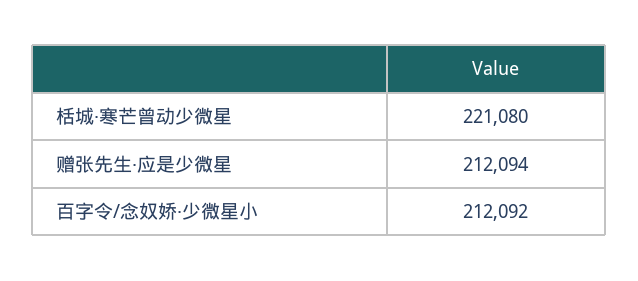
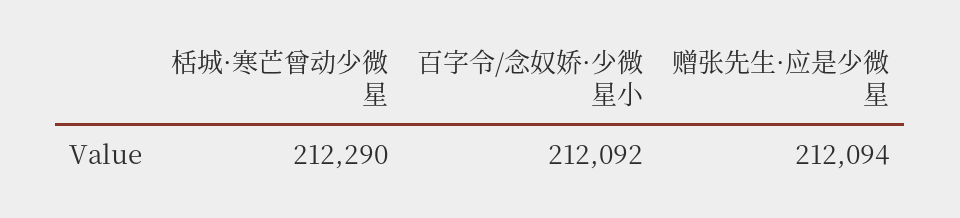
  {
-   "栝城·寒芒曾动少微星": 221080,
+   "栝城·寒芒曾动少微星": 212290,
    "赠张先生·应是少微星": 212094,
    "百字令/念奴娇·少微星小": 212092
  }

